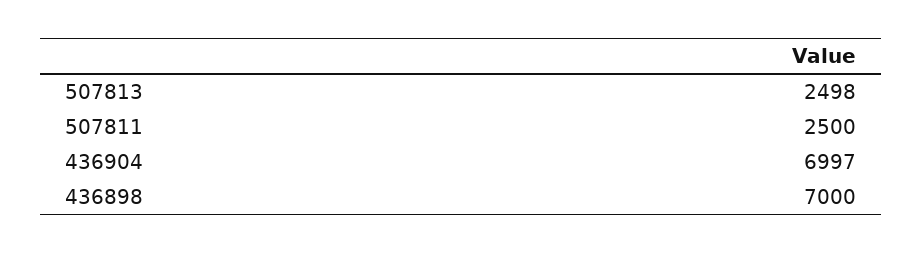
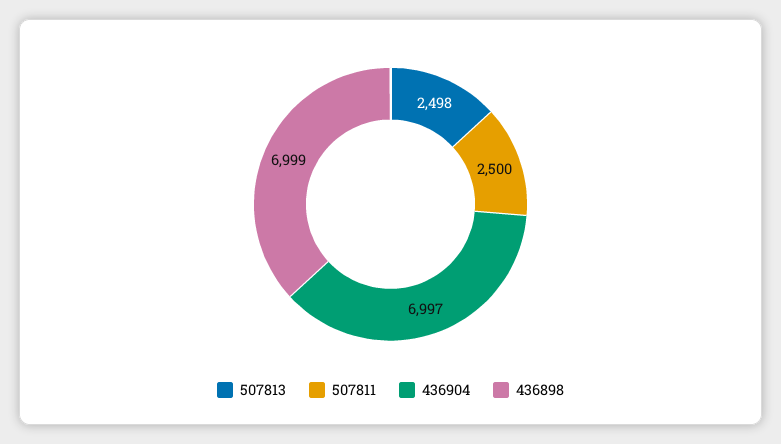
  {
    "507813": 2498,
    "507811": 2500,
    "436904": 6997,
-   "436898": 7000
+   "436898": 6999
  }

